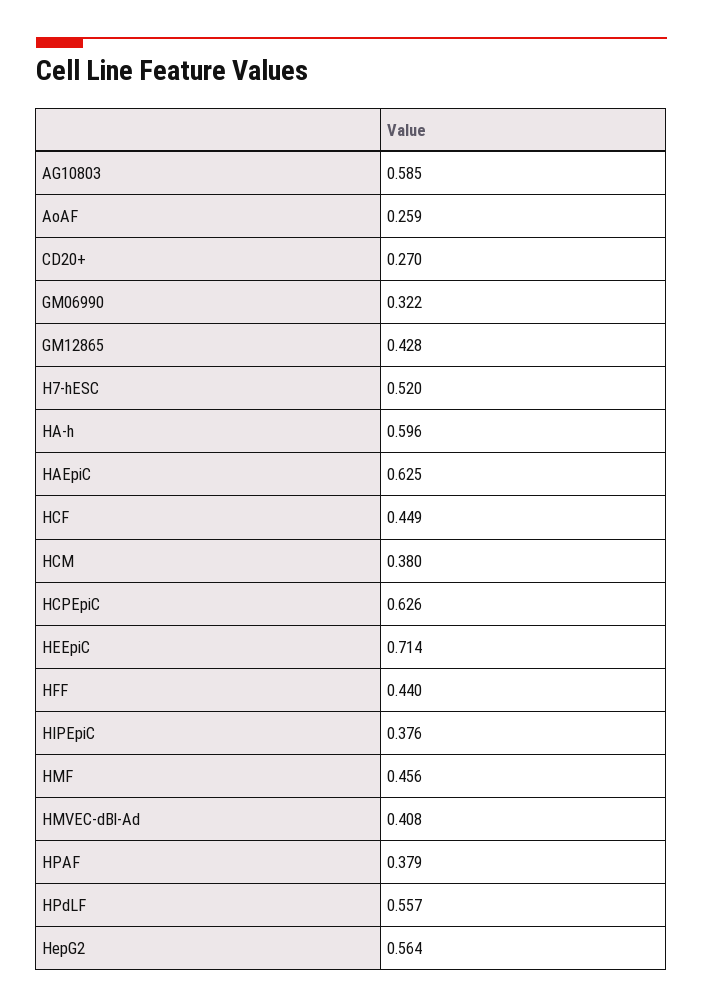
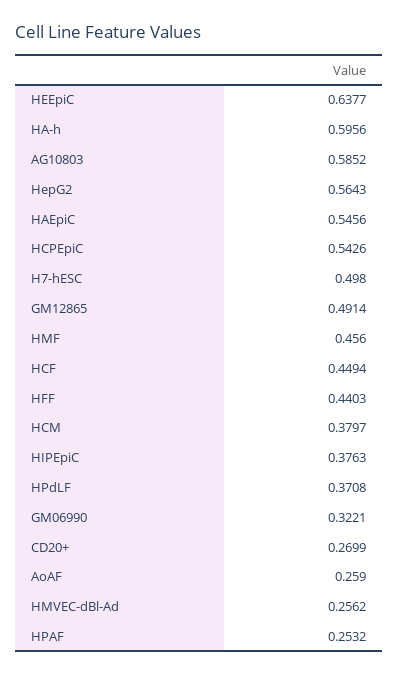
  {
    "AG10803": 0.5852,
    "AoAF": 0.259,
    "CD20+": 0.2699,
    "GM06990": 0.3221,
-   "GM12865": 0.428,
+   "GM12865": 0.4914,
-   "H7-hESC": 0.52,
+   "H7-hESC": 0.498,
    "HA-h": 0.5956,
-   "HAEpiC": 0.625,
+   "HAEpiC": 0.5456,
    "HCF": 0.4494,
    "HCM": 0.3797,
-   "HCPEpiC": 0.626,
+   "HCPEpiC": 0.5426,
-   "HEEpiC": 0.714,
+   "HEEpiC": 0.6377,
    "HFF": 0.4403,
    "HIPEpiC": 0.3763,
    "HMF": 0.456,
-   "HMVEC-dBl-Ad": 0.408,
+   "HMVEC-dBl-Ad": 0.2562,
-   "HPAF": 0.379,
+   "HPAF": 0.2532,
-   "HPdLF": 0.557,
+   "HPdLF": 0.3708,
    "HepG2": 0.5643
  }

